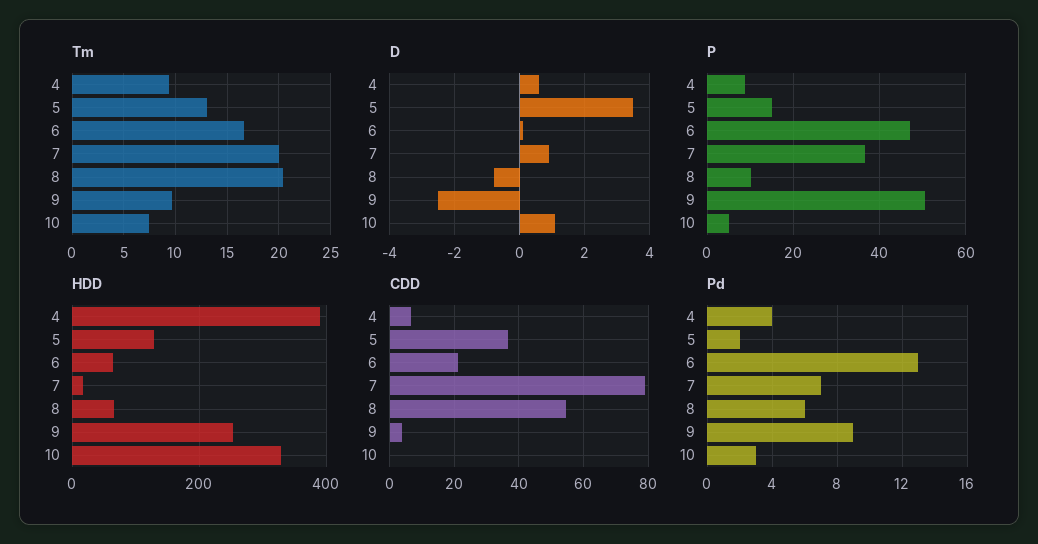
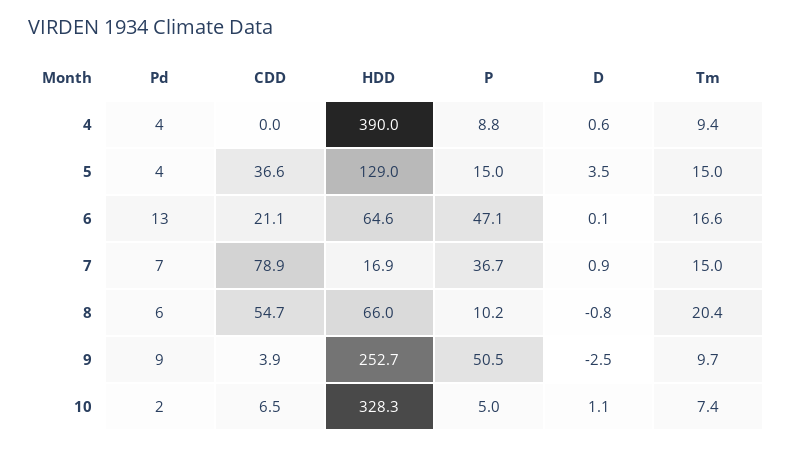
  {
    "Tm": {
      "4": 9.4,
-     "5": 13,
+     "5": 15,
      "6": 16.6,
-     "7": 20,
+     "7": 15,
      "8": 20.4,
      "9": 9.7,
      "10": 7.4
    },
    "D": {
      "4": 0.6,
      "5": 3.5,
      "6": 0.1,
      "7": 0.9,
      "8": -0.8,
      "9": -2.5,
      "10": 1.1
    },
    "P": {
      "4": 8.8,
      "5": 15,
      "6": 47.1,
      "7": 36.7,
      "8": 10.2,
      "9": 50.5,
      "10": 5
    },
    "HDD": {
      "4": 390,
      "5": 129,
      "6": 64.6,
      "7": 16.9,
      "8": 66,
      "9": 252.7,
      "10": 328.3
    },
    "CDD": {
-     "4": 6,
+     "4": 0,
      "5": 36.6,
      "6": 21.1,
      "7": 78.9,
      "8": 54.7,
      "9": 3.9,
-     "10": 0
+     "10": 6.5
    },
    "Pd": {
      "4": 4,
-     "5": 2,
+     "5": 4,
      "6": 13,
      "7": 7,
      "8": 6,
      "9": 9,
-     "10": 3
+     "10": 2
    }
  }

